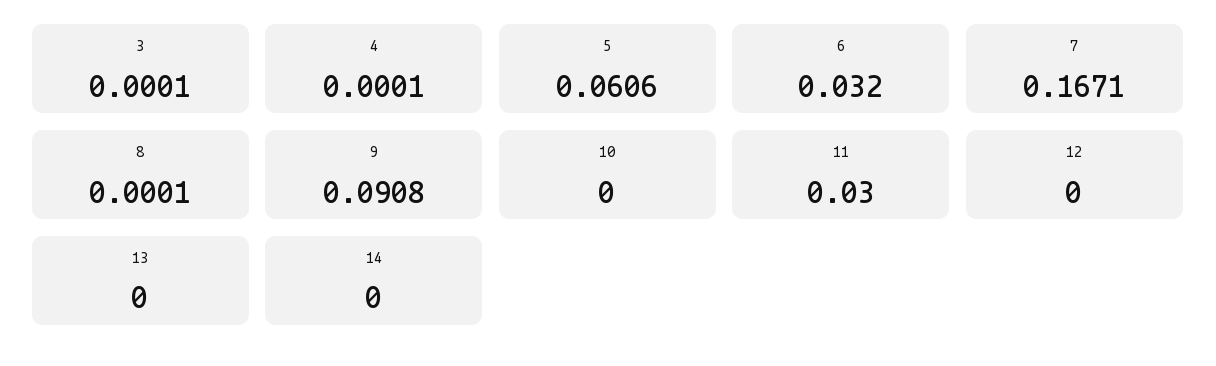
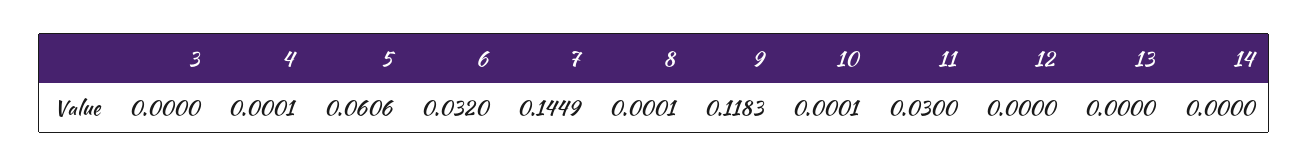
  {
-   "3": 0.0001,
+   "3": 0,
    "4": 0.0001,
    "5": 0.0606,
    "6": 0.032,
-   "7": 0.1671,
+   "7": 0.1449,
    "8": 0.0001,
-   "9": 0.0908,
+   "9": 0.1183,
-   "10": 0,
+   "10": 0.0001,
    "11": 0.03,
    "12": 0,
    "13": 0,
    "14": 0
  }

